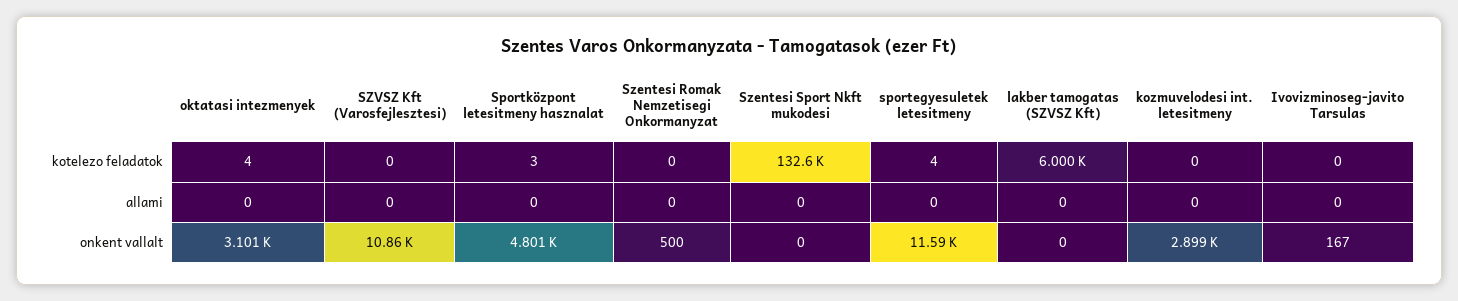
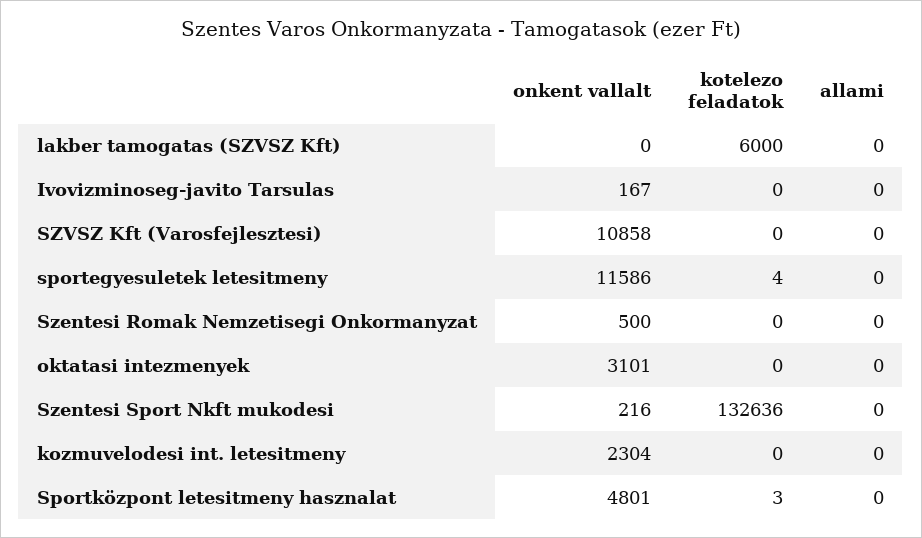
  {
    "oktatasi intezmenyek": {
-     "kotelezo feladatok": 4,
+     "kotelezo feladatok": 0,
      "allami": 0,
      "onkent vallalt": 3101
    },
    "SZVSZ Kft (Varosfejlesztesi)": {
      "kotelezo feladatok": 0,
      "allami": 0,
      "onkent vallalt": 10858
    },
    "Sportközpont letesitmeny hasznalat": {
      "kotelezo feladatok": 3,
      "allami": 0,
      "onkent vallalt": 4801
    },
    "Szentesi Romak Nemzetisegi Onkormanyzat": {
      "kotelezo feladatok": 0,
      "allami": 0,
      "onkent vallalt": 500
    },
    "Szentesi Sport Nkft mukodesi": {
      "kotelezo feladatok": 132636,
      "allami": 0,
-     "onkent vallalt": 0
+     "onkent vallalt": 216
    },
    "sportegyesuletek letesitmeny": {
      "kotelezo feladatok": 4,
      "allami": 0,
      "onkent vallalt": 11586
    },
    "lakber tamogatas (SZVSZ Kft)": {
      "kotelezo feladatok": 6000,
      "allami": 0,
      "onkent vallalt": 0
    },
    "kozmuvelodesi int. letesitmeny": {
      "kotelezo feladatok": 0,
      "allami": 0,
-     "onkent vallalt": 2899
+     "onkent vallalt": 2304
    },
    "Ivovizminoseg-javito Tarsulas": {
      "kotelezo feladatok": 0,
      "allami": 0,
      "onkent vallalt": 167
    }
  }

